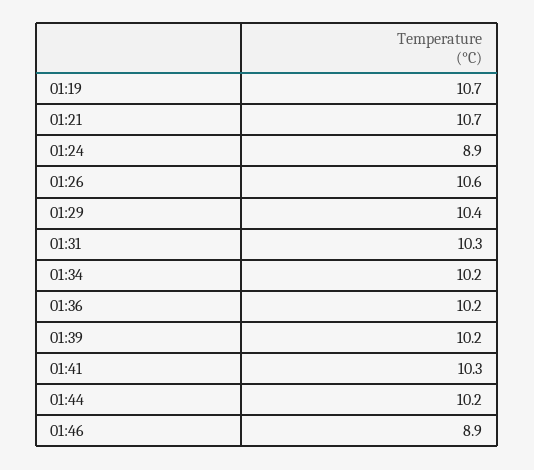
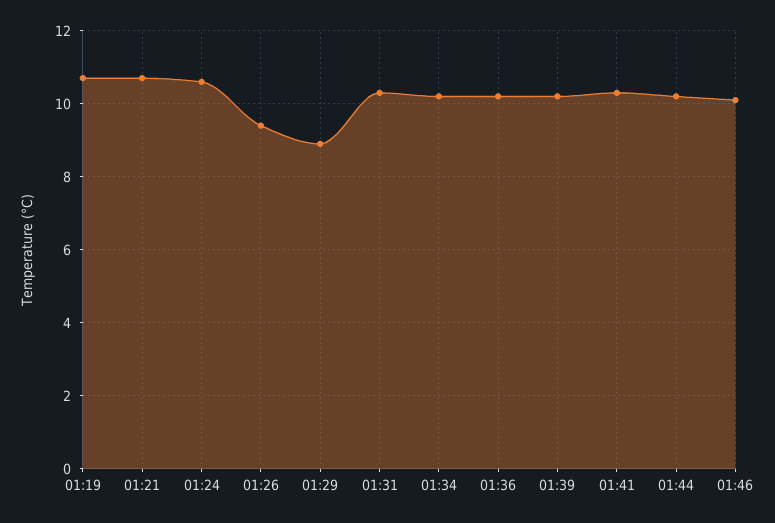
  {
    "01:19": 10.7,
    "01:21": 10.7,
-   "01:24": 8.9,
+   "01:24": 10.5,
-   "01:26": 10.6,
+   "01:26": 9.5,
-   "01:29": 10.4,
+   "01:29": 9,
    "01:31": 10.3,
    "01:34": 10.2,
    "01:36": 10.2,
    "01:39": 10.2,
    "01:41": 10.3,
    "01:44": 10.2,
-   "01:46": 8.9
+   "01:46": 10
  }

